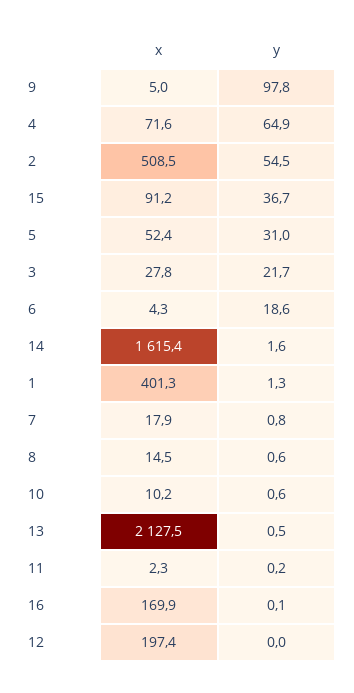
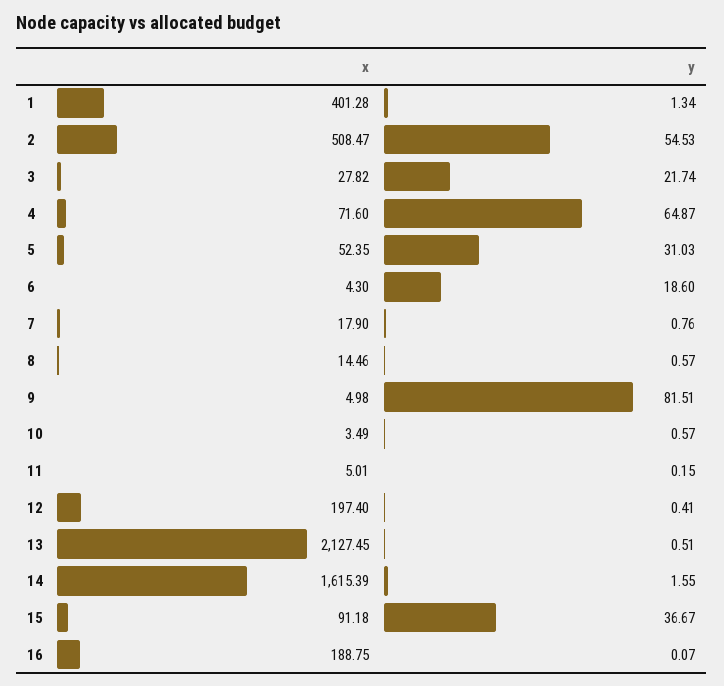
  {
    "x": {
      "9": 4.98,
      "4": 71.6,
      "2": 508.47,
      "15": 91.18,
      "5": 52.35,
      "3": 27.82,
      "6": 4.3,
      "14": 1615.39,
      "1": 401.28,
      "7": 17.9,
      "8": 14.46,
-     "10": 10.2,
+     "10": 3.49,
      "13": 2127.45,
-     "11": 2.3,
+     "11": 5.01,
-     "16": 169.9,
+     "16": 188.75,
      "12": 197.4
    },
    "y": {
-     "9": 97.8,
+     "9": 81.51,
      "4": 64.87,
      "2": 54.53,
      "15": 36.67,
      "5": 31.03,
      "3": 21.74,
      "6": 18.6,
      "14": 1.55,
      "1": 1.34,
      "7": 0.76,
      "8": 0.57,
      "10": 0.57,
      "13": 0.51,
      "11": 0.15,
      "16": 0.07,
-     "12": 0
+     "12": 0.41
    }
  }

